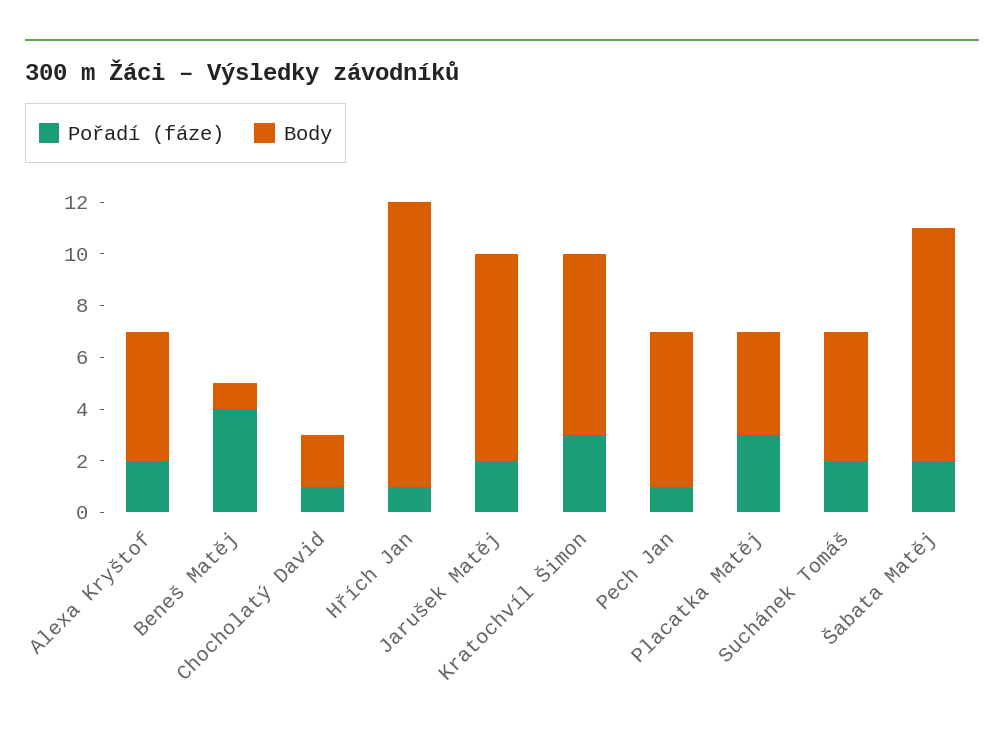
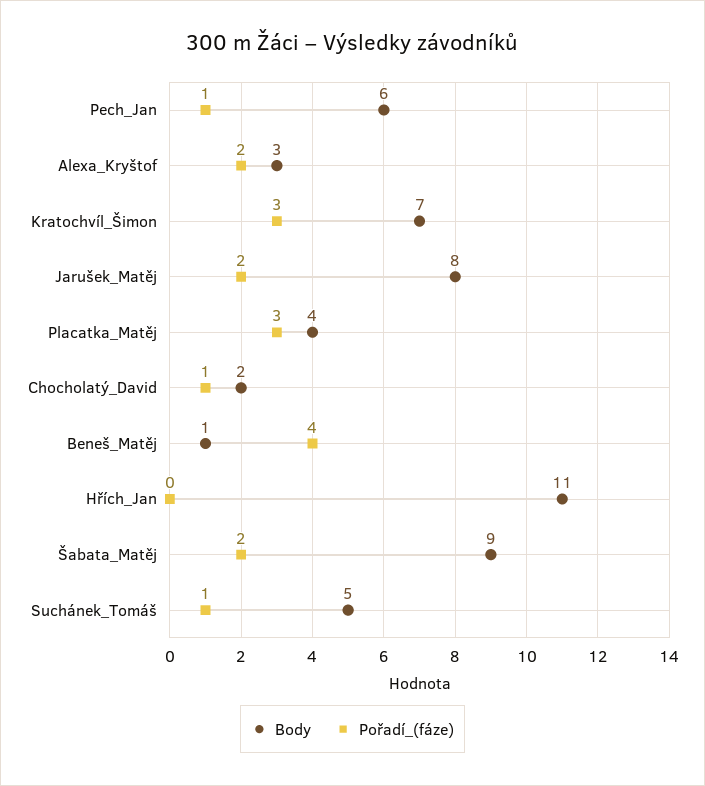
  {
    "Pořadí (fáze)": {
      "Alexa Kryštof": 2,
      "Beneš Matěj": 4,
      "Chocholatý David": 1,
-     "Hřích Jan": 1,
+     "Hřích Jan": 0,
      "Jarušek Matěj": 2,
      "Kratochvíl Šimon": 3,
      "Pech Jan": 1,
      "Placatka Matěj": 3,
-     "Suchánek Tomáš": 2,
+     "Suchánek Tomáš": 1,
      "Šabata Matěj": 2
    },
    "Body": {
-     "Alexa Kryštof": 5,
+     "Alexa Kryštof": 3,
      "Beneš Matěj": 1,
      "Chocholatý David": 2,
      "Hřích Jan": 11,
      "Jarušek Matěj": 8,
      "Kratochvíl Šimon": 7,
      "Pech Jan": 6,
      "Placatka Matěj": 4,
      "Suchánek Tomáš": 5,
      "Šabata Matěj": 9
    }
  }

